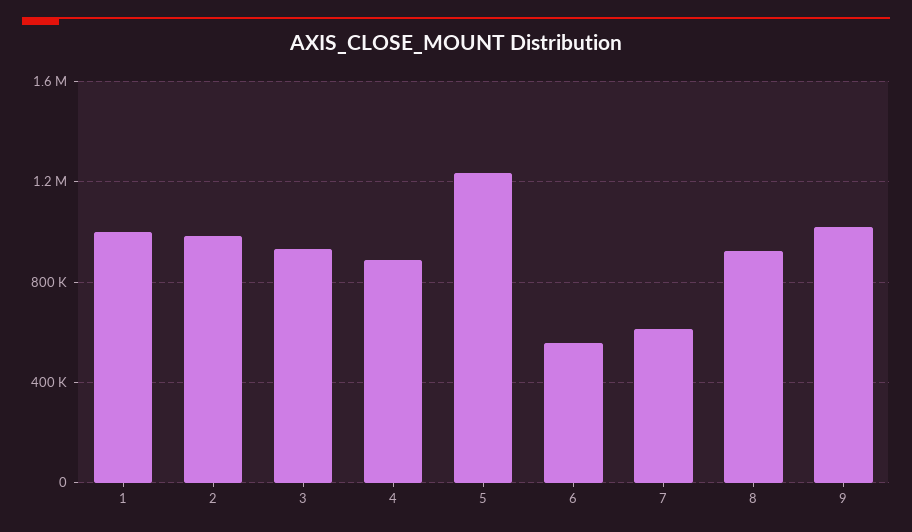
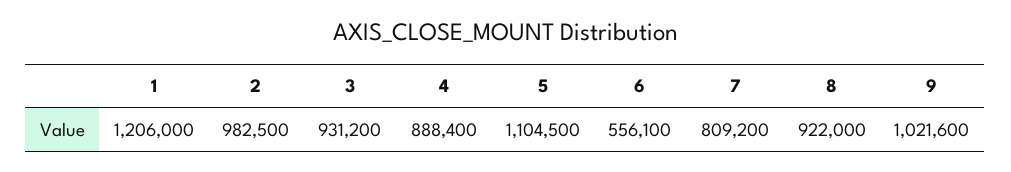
  {
-   "1": 1000000,
+   "1": 1206000,
    "2": 982500,
    "3": 931200,
    "4": 888400,
-   "5": 1250000,
+   "5": 1104500,
    "6": 556100,
-   "7": 600000,
+   "7": 809200,
    "8": 922000,
    "9": 1021600
  }

